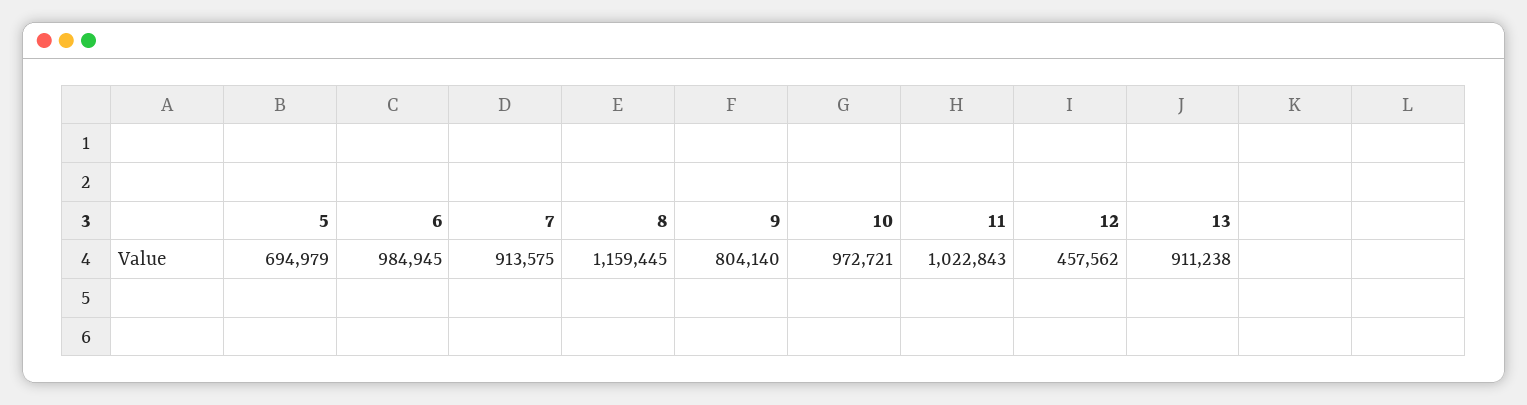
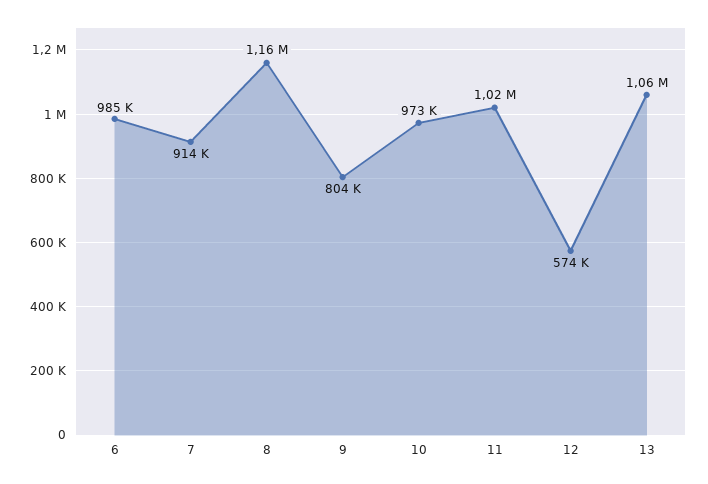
  {
-   "5": 694979,
    "6": 984945,
    "7": 913575,
    "8": 1159445,
    "9": 804140,
    "10": 972721,
    "11": 1022843,
-   "12": 457562,
+   "12": 574000,
-   "13": 911238
+   "13": 1060000
  }

